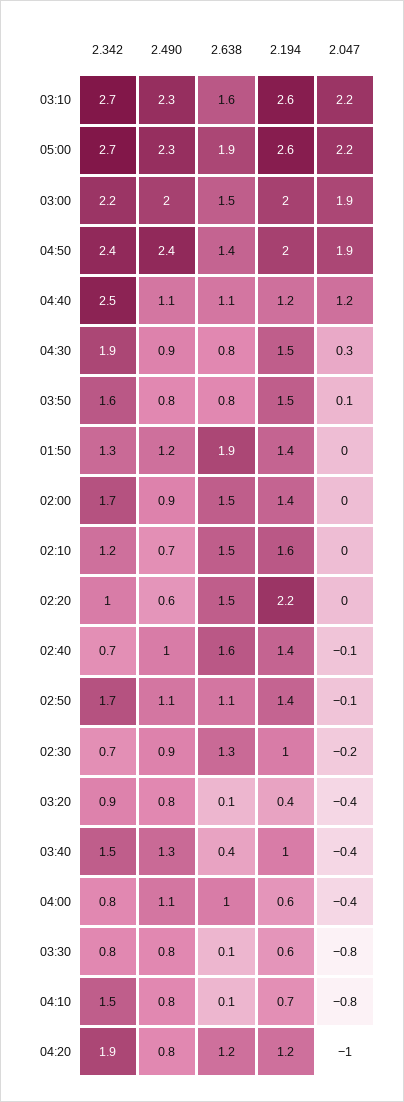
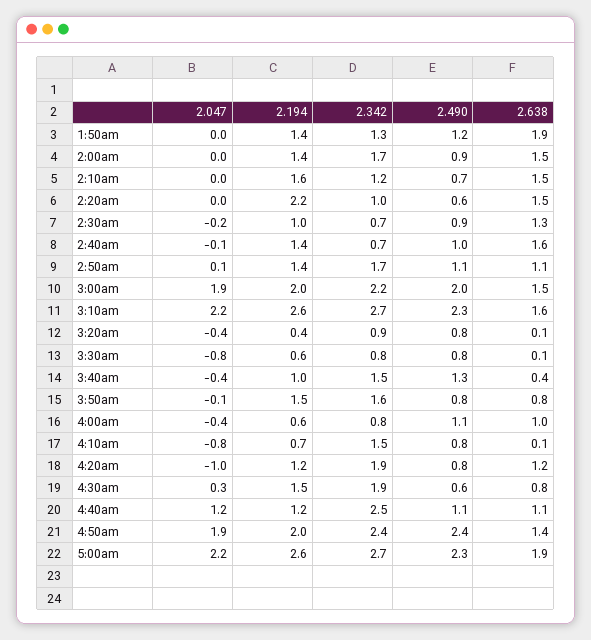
  {
    "2.342": {
      "03:10": 2.7,
      "05:00": 2.7,
      "03:00": 2.2,
      "04:50": 2.4,
      "04:40": 2.5,
      "04:30": 1.9,
      "03:50": 1.6,
      "01:50": 1.3,
      "02:00": 1.7,
      "02:10": 1.2,
      "02:20": 1,
      "02:40": 0.7,
      "02:50": 1.7,
      "02:30": 0.7,
      "03:20": 0.9,
      "03:40": 1.5,
      "04:00": 0.8,
      "03:30": 0.8,
      "04:10": 1.5,
      "04:20": 1.9
    },
    "2.490": {
      "03:10": 2.3,
      "05:00": 2.3,
      "03:00": 2,
      "04:50": 2.4,
      "04:40": 1.1,
-     "04:30": 0.9,
+     "04:30": 0.6,
      "03:50": 0.8,
      "01:50": 1.2,
      "02:00": 0.9,
      "02:10": 0.7,
      "02:20": 0.6,
      "02:40": 1,
      "02:50": 1.1,
      "02:30": 0.9,
      "03:20": 0.8,
      "03:40": 1.3,
      "04:00": 1.1,
      "03:30": 0.8,
      "04:10": 0.8,
      "04:20": 0.8
    },
    "2.638": {
      "03:10": 1.6,
      "05:00": 1.9,
      "03:00": 1.5,
      "04:50": 1.4,
      "04:40": 1.1,
      "04:30": 0.8,
      "03:50": 0.8,
      "01:50": 1.9,
      "02:00": 1.5,
      "02:10": 1.5,
      "02:20": 1.5,
      "02:40": 1.6,
      "02:50": 1.1,
      "02:30": 1.3,
      "03:20": 0.1,
      "03:40": 0.4,
      "04:00": 1,
      "03:30": 0.1,
      "04:10": 0.1,
      "04:20": 1.2
    },
    "2.194": {
      "03:10": 2.6,
      "05:00": 2.6,
      "03:00": 2,
      "04:50": 2,
      "04:40": 1.2,
      "04:30": 1.5,
      "03:50": 1.5,
      "01:50": 1.4,
      "02:00": 1.4,
      "02:10": 1.6,
      "02:20": 2.2,
      "02:40": 1.4,
      "02:50": 1.4,
      "02:30": 1,
      "03:20": 0.4,
      "03:40": 1,
      "04:00": 0.6,
      "03:30": 0.6,
      "04:10": 0.7,
      "04:20": 1.2
    },
    "2.047": {
      "03:10": 2.2,
      "05:00": 2.2,
      "03:00": 1.9,
      "04:50": 1.9,
      "04:40": 1.2,
      "04:30": 0.3,
-     "03:50": 0.1,
+     "03:50": -0.1,
      "01:50": 0,
      "02:00": 0,
      "02:10": 0,
      "02:20": 0,
      "02:40": -0.1,
-     "02:50": -0.1,
+     "02:50": 0.1,
      "02:30": -0.2,
      "03:20": -0.4,
      "03:40": -0.4,
      "04:00": -0.4,
      "03:30": -0.8,
      "04:10": -0.8,
      "04:20": -1
    }
  }

